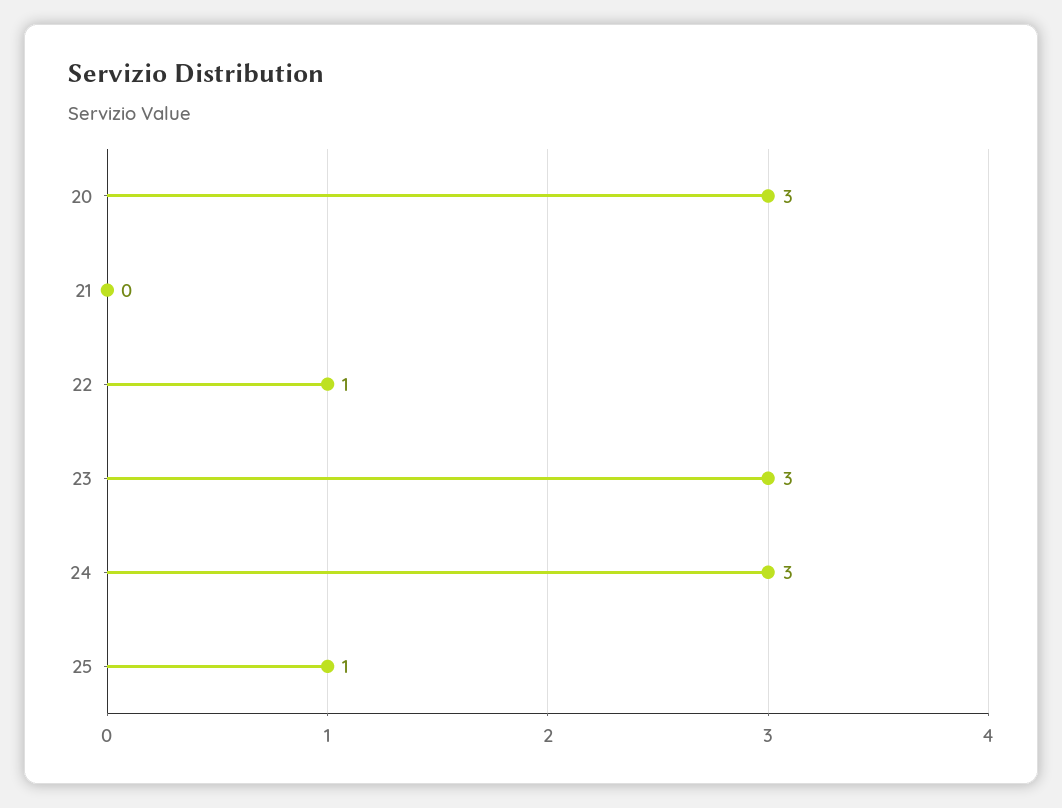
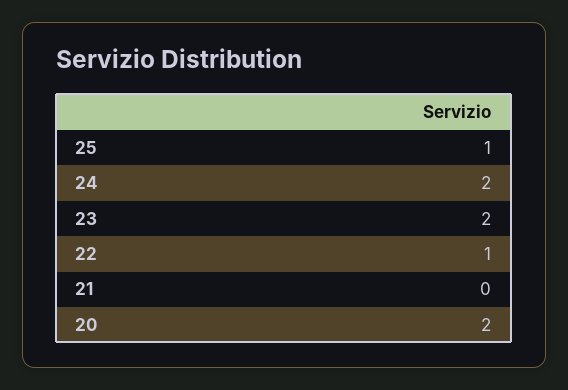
  {
-   "20": 3,
+   "20": 2,
    "21": 0,
    "22": 1,
-   "23": 3,
+   "23": 2,
-   "24": 3,
+   "24": 2,
    "25": 1
  }

